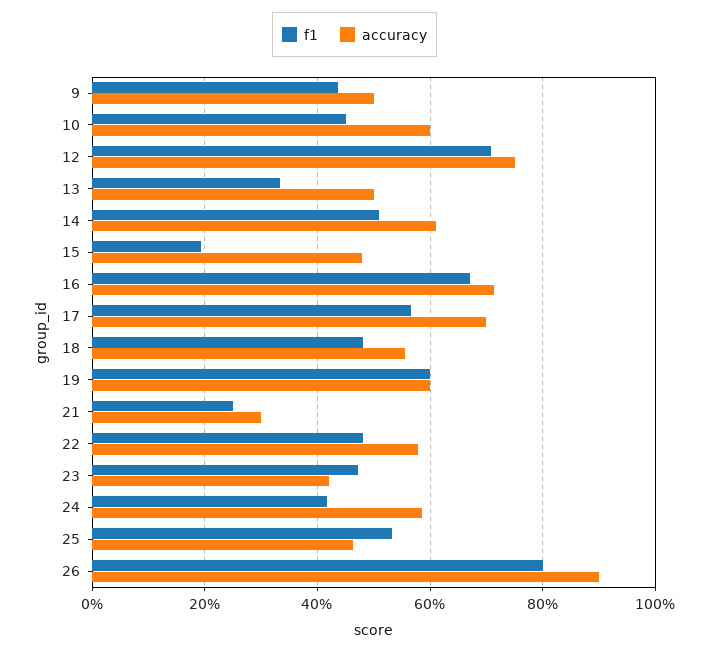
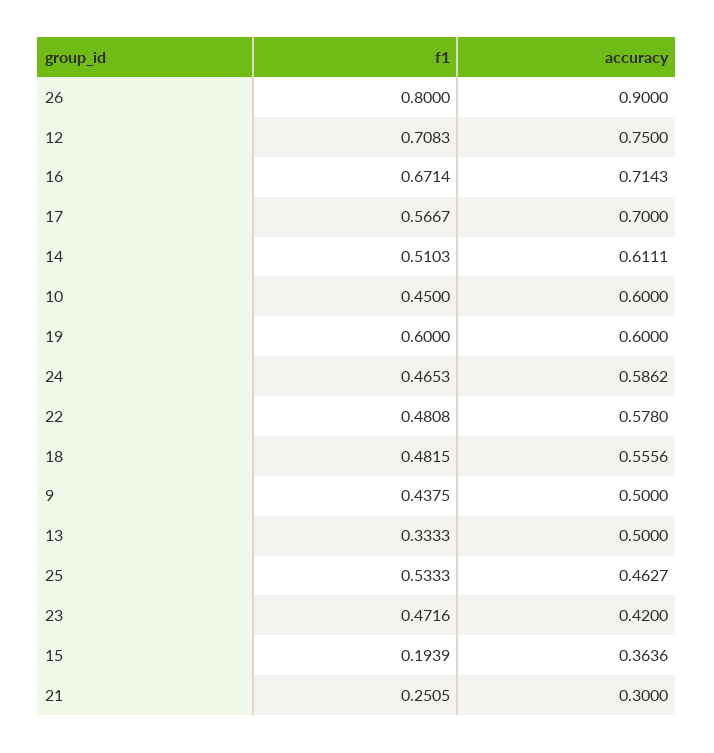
  {
    "f1": {
      "9": 0.4375,
      "10": 0.45,
      "12": 0.7083,
      "13": 0.3333,
      "14": 0.5103,
      "15": 0.1939,
      "16": 0.6714,
      "17": 0.5667,
      "18": 0.4815,
      "19": 0.6,
      "21": 0.2505,
      "22": 0.4808,
      "23": 0.4716,
-     "24": 0.42,
+     "24": 0.4653,
      "25": 0.5333,
      "26": 0.8
    },
    "accuracy": {
      "9": 0.5,
      "10": 0.6,
      "12": 0.75,
      "13": 0.5,
      "14": 0.6111,
-     "15": 0.48,
+     "15": 0.3636,
      "16": 0.7143,
      "17": 0.7,
      "18": 0.5556,
      "19": 0.6,
      "21": 0.3,
      "22": 0.578,
      "23": 0.42,
      "24": 0.5862,
      "25": 0.4627,
      "26": 0.9
    }
  }

